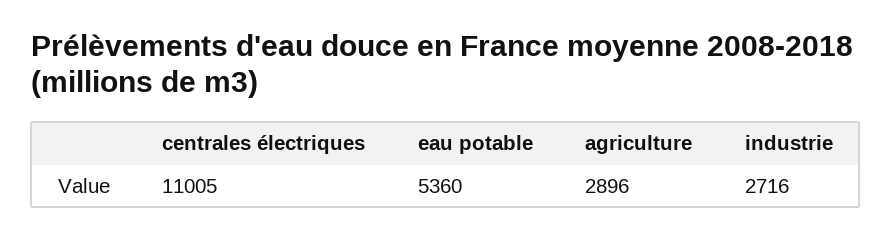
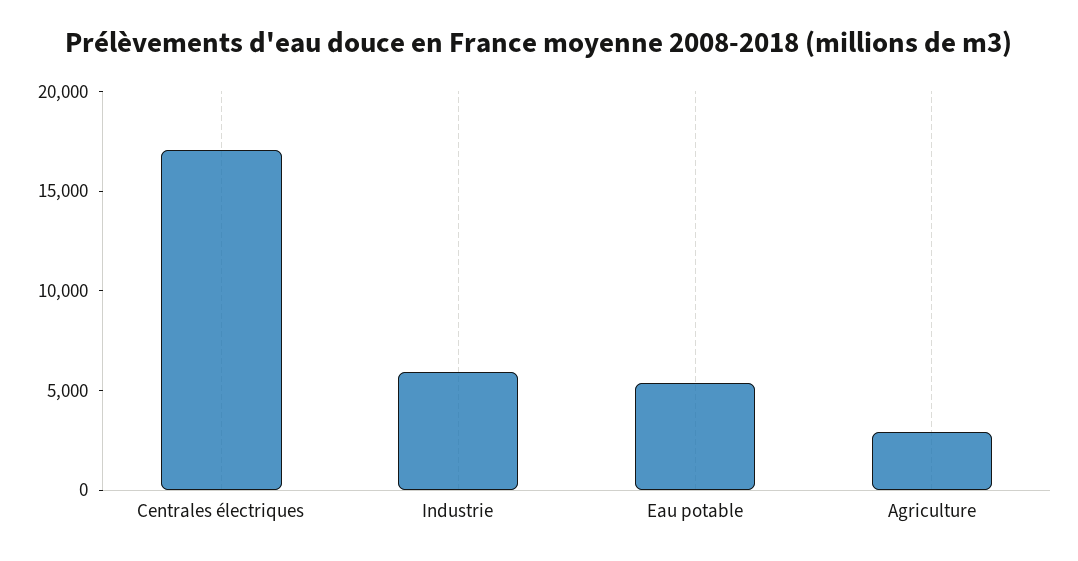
  {
-   "centrales électriques": 11005,
+   "centrales électriques": 17000,
    "eau potable": 5360,
    "agriculture": 2896,
-   "industrie": 2716
+   "industrie": 6000
  }

